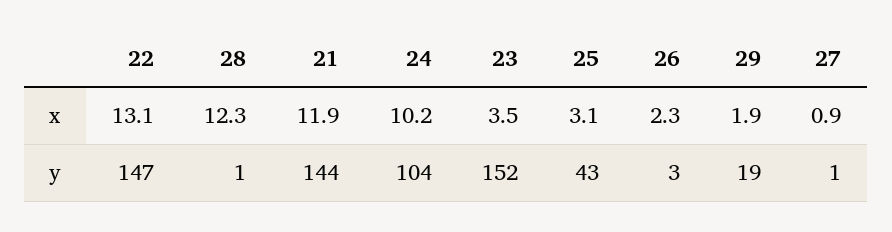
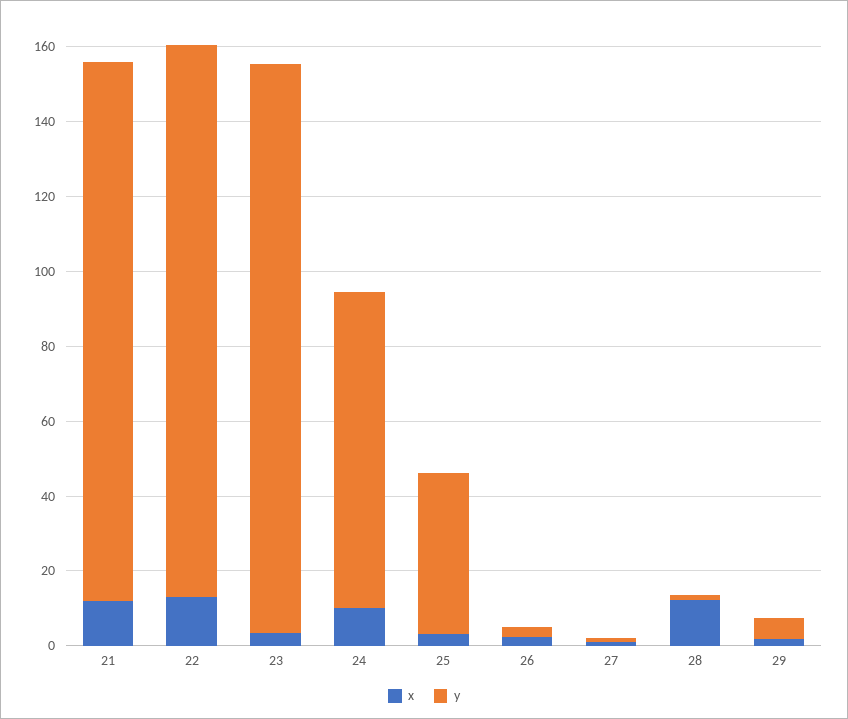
  {
    "x": {
      "22": 13.1,
      "28": 12.3,
      "21": 11.9,
      "24": 10.2,
      "23": 3.5,
      "25": 3.1,
      "26": 2.3,
      "29": 1.9,
      "27": 0.9
    },
    "y": {
      "22": 147,
      "28": 1,
      "21": 144,
-     "24": 104,
+     "24": 85,
      "23": 152,
      "25": 43,
      "26": 3,
-     "29": 19,
+     "29": 5,
      "27": 1
    }
  }

